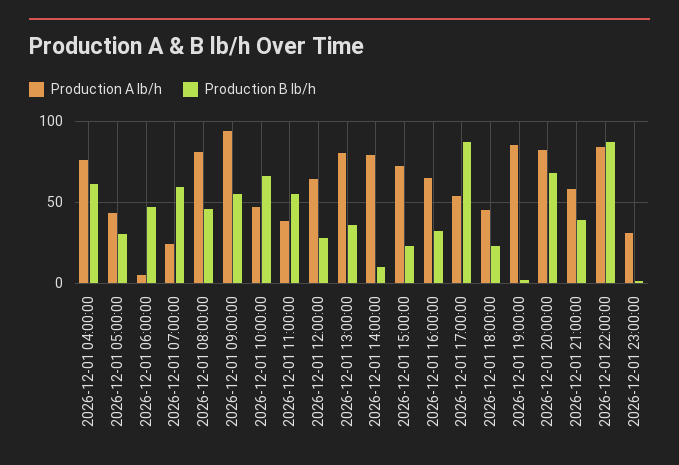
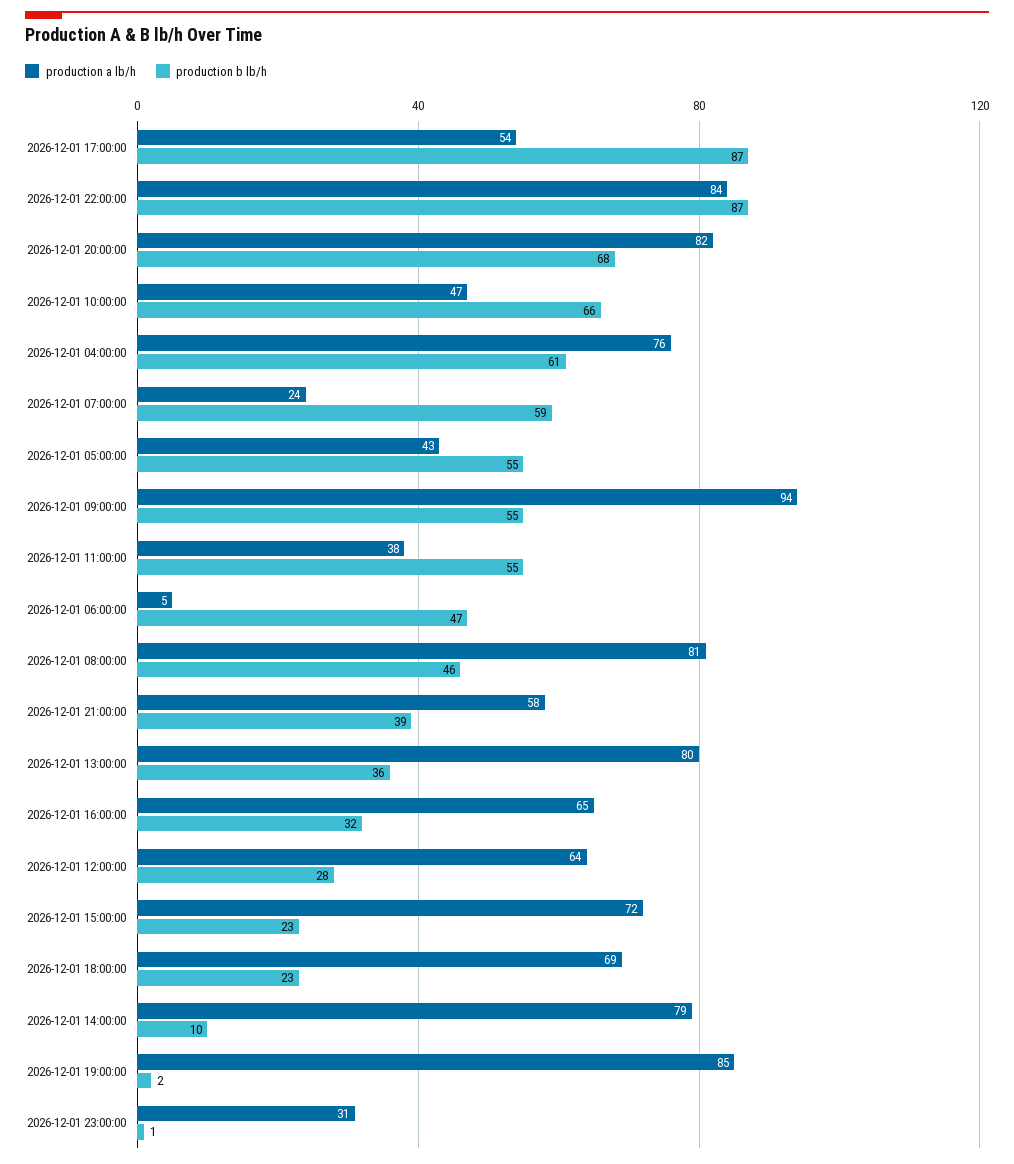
  {
    "Production A lb/h": {
      "2026-12-01 04:00:00": 76,
      "2026-12-01 05:00:00": 43,
      "2026-12-01 06:00:00": 5,
      "2026-12-01 07:00:00": 24,
      "2026-12-01 08:00:00": 81,
      "2026-12-01 09:00:00": 94,
      "2026-12-01 10:00:00": 47,
      "2026-12-01 11:00:00": 38,
      "2026-12-01 12:00:00": 64,
      "2026-12-01 13:00:00": 80,
      "2026-12-01 14:00:00": 79,
      "2026-12-01 15:00:00": 72,
      "2026-12-01 16:00:00": 65,
      "2026-12-01 17:00:00": 54,
-     "2026-12-01 18:00:00": 45,
+     "2026-12-01 18:00:00": 69,
      "2026-12-01 19:00:00": 85,
      "2026-12-01 20:00:00": 82,
      "2026-12-01 21:00:00": 58,
      "2026-12-01 22:00:00": 84,
      "2026-12-01 23:00:00": 31
    },
    "Production B lb/h": {
      "2026-12-01 04:00:00": 61,
-     "2026-12-01 05:00:00": 30,
+     "2026-12-01 05:00:00": 55,
      "2026-12-01 06:00:00": 47,
      "2026-12-01 07:00:00": 59,
      "2026-12-01 08:00:00": 46,
      "2026-12-01 09:00:00": 55,
      "2026-12-01 10:00:00": 66,
      "2026-12-01 11:00:00": 55,
      "2026-12-01 12:00:00": 28,
      "2026-12-01 13:00:00": 36,
      "2026-12-01 14:00:00": 10,
      "2026-12-01 15:00:00": 23,
      "2026-12-01 16:00:00": 32,
      "2026-12-01 17:00:00": 87,
      "2026-12-01 18:00:00": 23,
      "2026-12-01 19:00:00": 2,
      "2026-12-01 20:00:00": 68,
      "2026-12-01 21:00:00": 39,
      "2026-12-01 22:00:00": 87,
      "2026-12-01 23:00:00": 1
    }
  }

